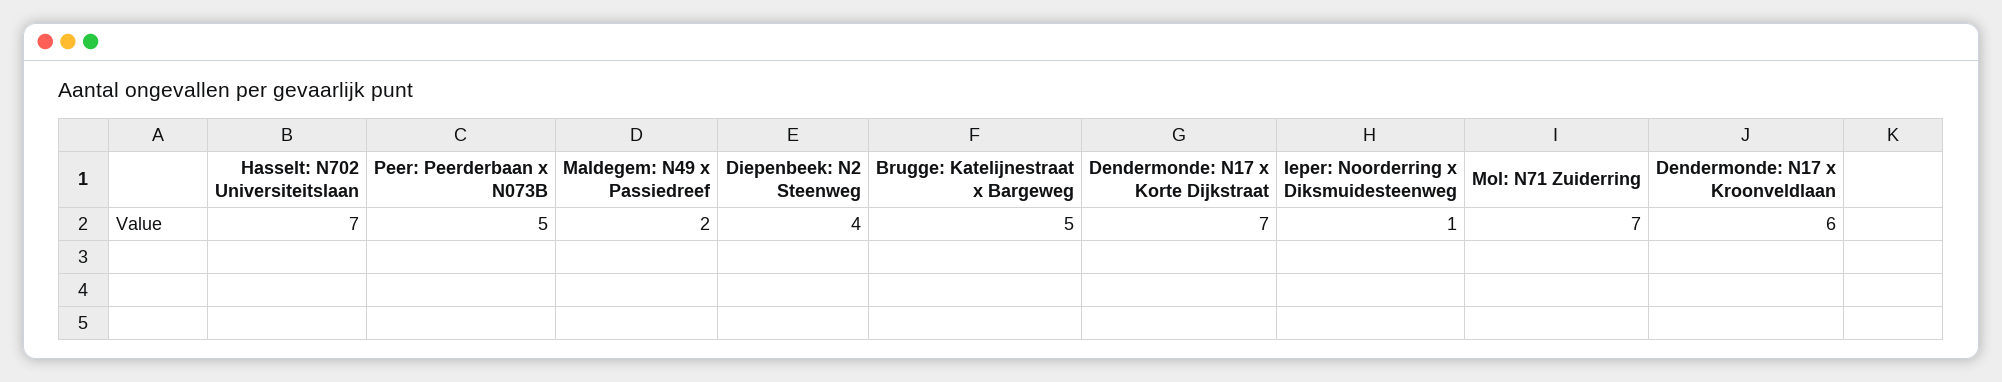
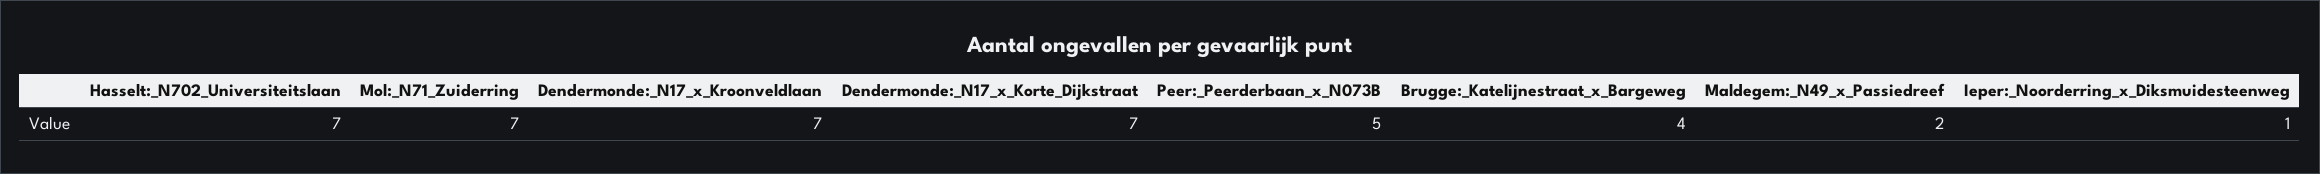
  {
    "Hasselt: N702 Universiteitslaan": 7,
    "Peer: Peerderbaan x N073B": 5,
    "Maldegem: N49 x Passiedreef": 2,
-   "Diepenbeek: N2 Steenweg": 4,
-   "Brugge: Katelijnestraat x Bargeweg": 5,
+   "Brugge: Katelijnestraat x Bargeweg": 4,
    "Dendermonde: N17 x Korte Dijkstraat": 7,
    "Ieper: Noorderring x Diksmuidesteenweg": 1,
    "Mol: N71 Zuiderring": 7,
-   "Dendermonde: N17 x Kroonveldlaan": 6
+   "Dendermonde: N17 x Kroonveldlaan": 7
  }

